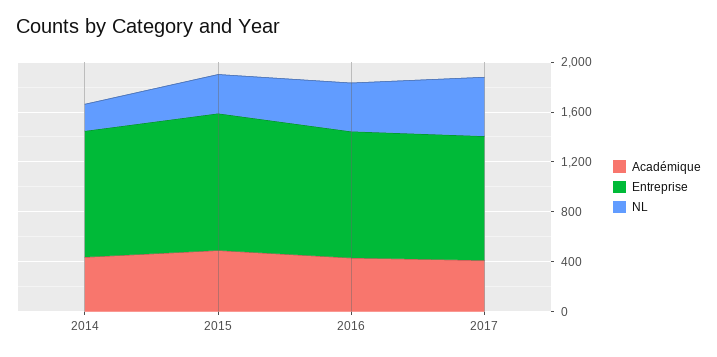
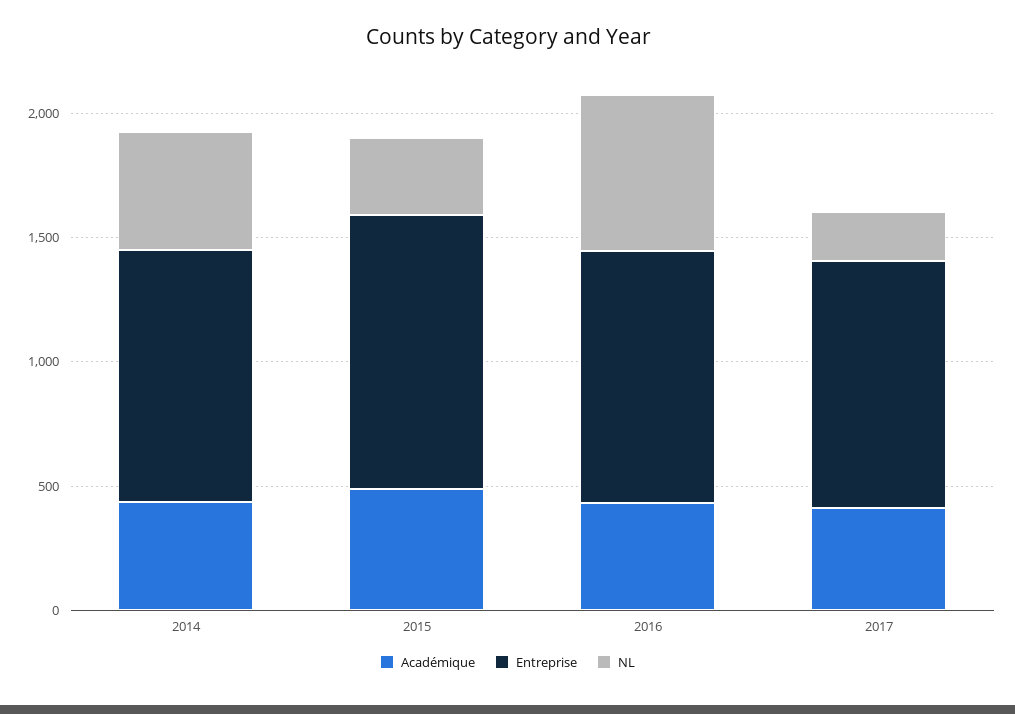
  {
    "Académique": {
      "2014": 400,
      "2015": 500,
      "2016": 400,
      "2017": 400
    },
    "Entreprise": {
      "2014": 1000,
      "2015": 1100,
      "2016": 1000,
      "2017": 1000
    },
    "NL": {
-     "2014": 200,
+     "2014": 500,
      "2015": 300,
-     "2016": 400,
+     "2016": 600,
-     "2017": 500
+     "2017": 200
    }
  }

